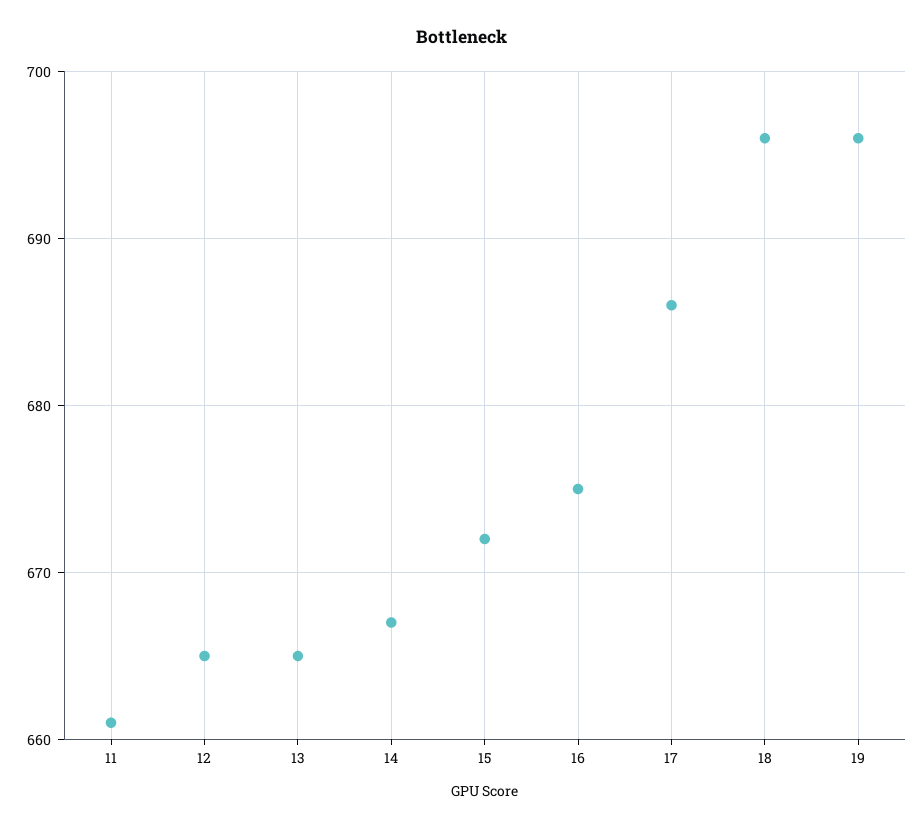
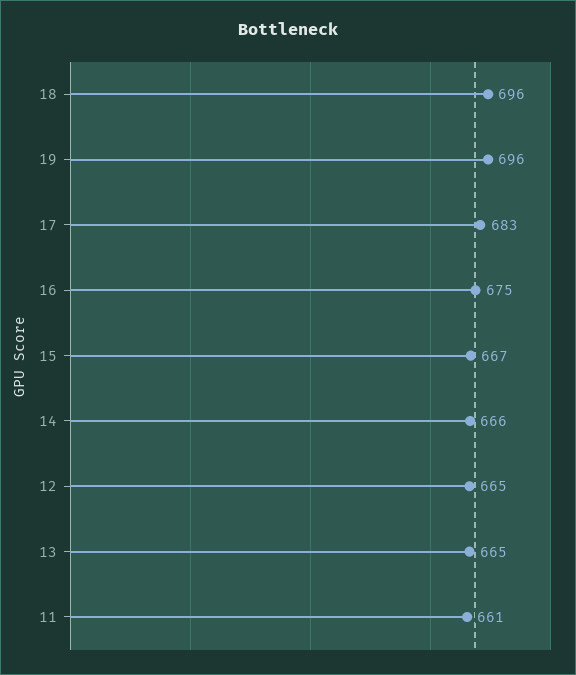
  {
    "11": 661,
    "12": 665,
    "13": 665,
-   "14": 667,
+   "14": 666,
-   "15": 672,
+   "15": 667,
    "16": 675,
-   "17": 686,
+   "17": 683,
    "18": 696,
    "19": 696
  }

